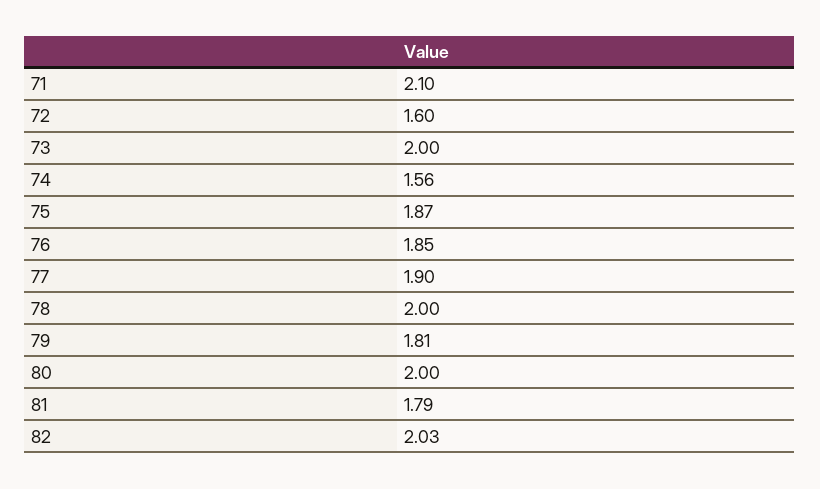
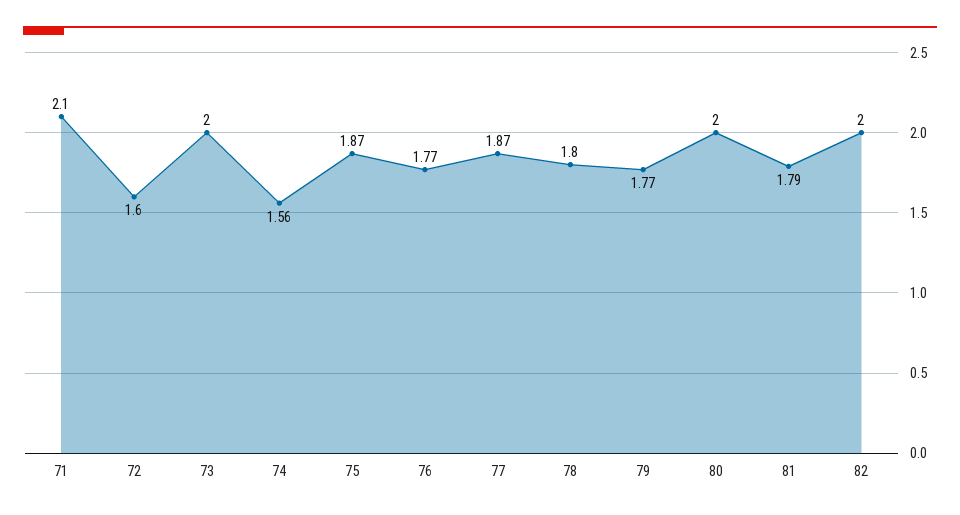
  {
    "71": 2.1,
    "72": 1.6,
    "73": 2,
    "74": 1.56,
    "75": 1.87,
-   "76": 1.85,
+   "76": 1.77,
-   "77": 1.9,
+   "77": 1.87,
-   "78": 2,
+   "78": 1.8,
-   "79": 1.81,
+   "79": 1.77,
    "80": 2,
    "81": 1.79,
-   "82": 2.03
+   "82": 2
  }

